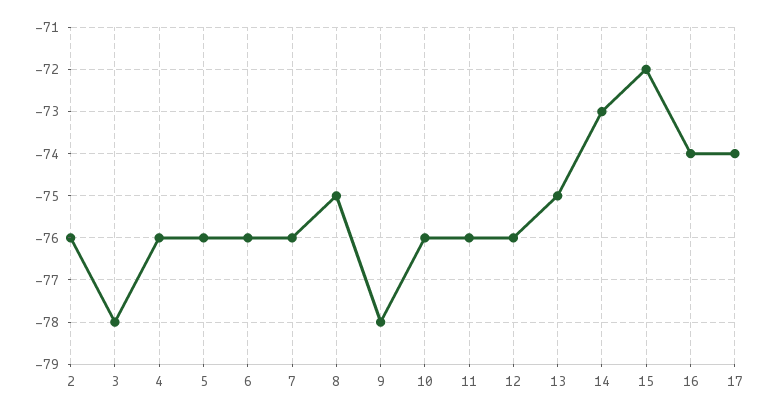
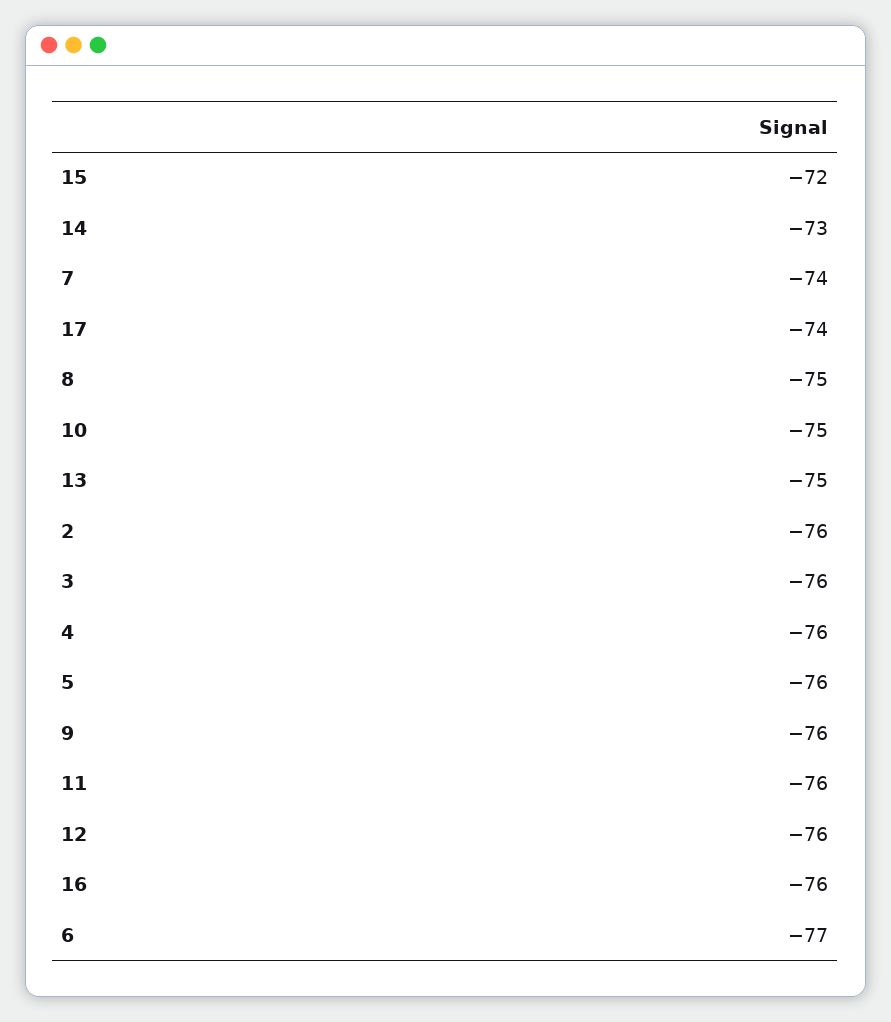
  {
    "2": -76,
-   "3": -78,
+   "3": -76,
    "4": -76,
    "5": -76,
-   "6": -76,
+   "6": -77,
-   "7": -76,
+   "7": -74,
    "8": -75,
-   "9": -78,
+   "9": -76,
-   "10": -76,
+   "10": -75,
    "11": -76,
    "12": -76,
    "13": -75,
    "14": -73,
    "15": -72,
-   "16": -74,
+   "16": -76,
    "17": -74
  }

